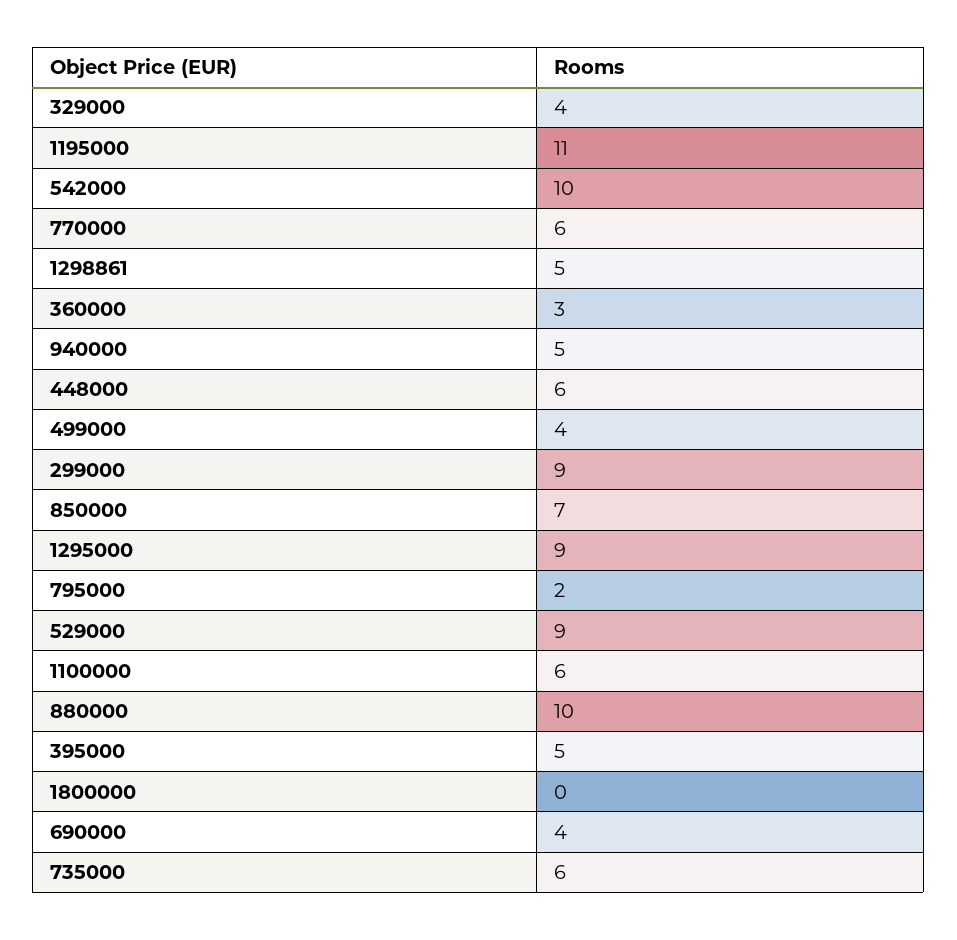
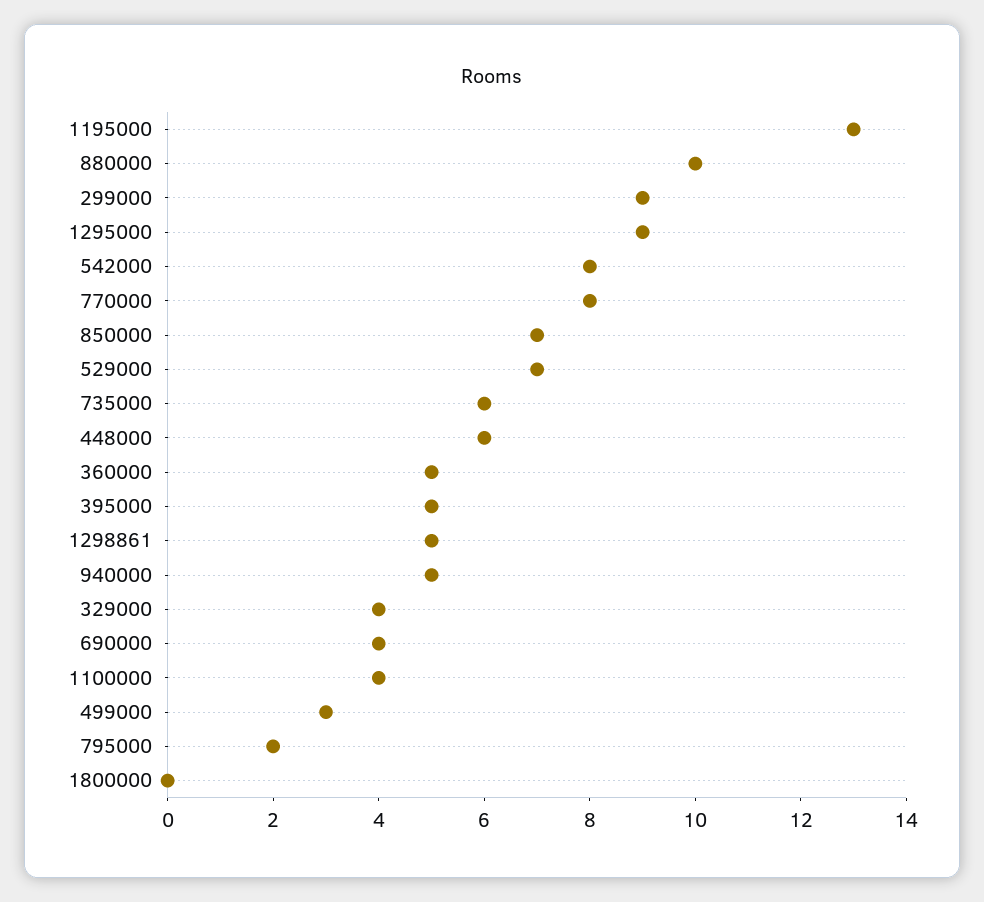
  {
    "329000": 4,
-   "1195000": 11,
+   "1195000": 13,
-   "542000": 10,
+   "542000": 8,
-   "770000": 6,
+   "770000": 8,
    "1298861": 5,
-   "360000": 3,
+   "360000": 5,
    "940000": 5,
    "448000": 6,
-   "499000": 4,
+   "499000": 3,
    "299000": 9,
    "850000": 7,
    "1295000": 9,
    "795000": 2,
-   "529000": 9,
+   "529000": 7,
-   "1100000": 6,
+   "1100000": 4,
    "880000": 10,
    "395000": 5,
    "1800000": 0,
    "690000": 4,
    "735000": 6
  }

